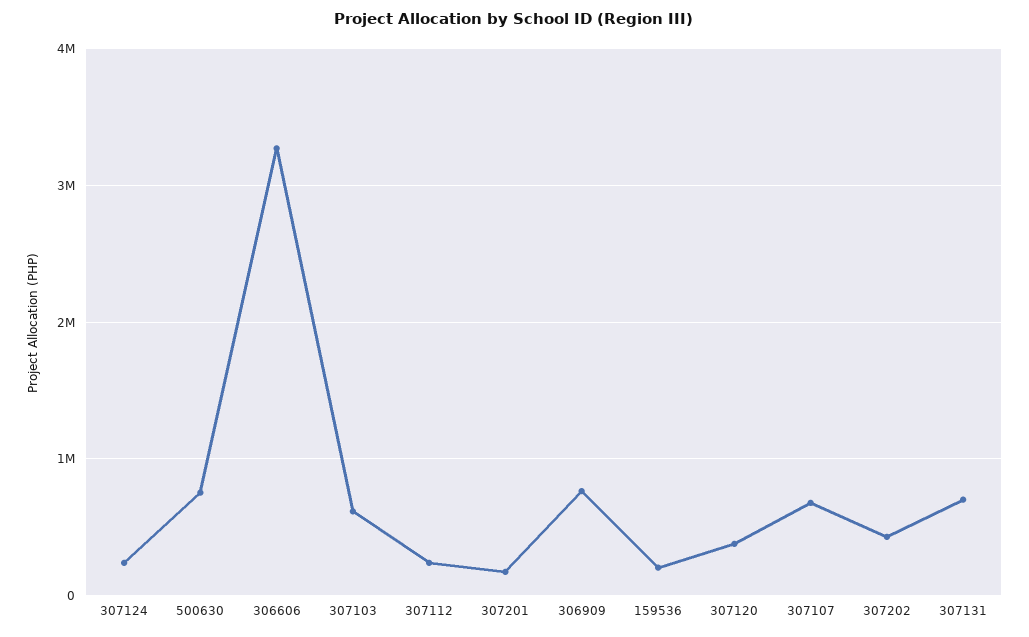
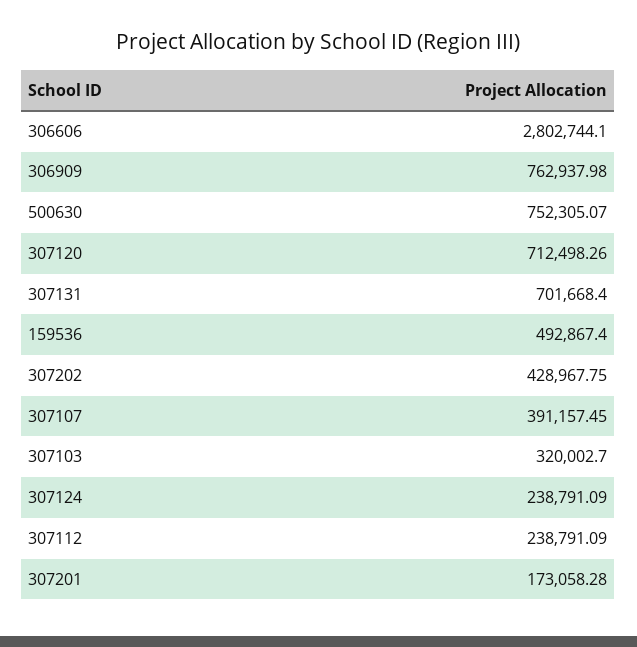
  {
    "307124": 238791.09,
    "500630": 752305.07,
-   "306606": 3300000,
+   "306606": 2802744.1,
-   "307103": 600000,
+   "307103": 320002.7,
    "307112": 238791.09,
    "307201": 173058.28,
    "306909": 762937.98,
-   "159536": 200000,
+   "159536": 492867.4,
-   "307120": 400000,
+   "307120": 712498.26,
-   "307107": 700000,
+   "307107": 391157.45,
    "307202": 428967.75,
    "307131": 701668.4
  }

